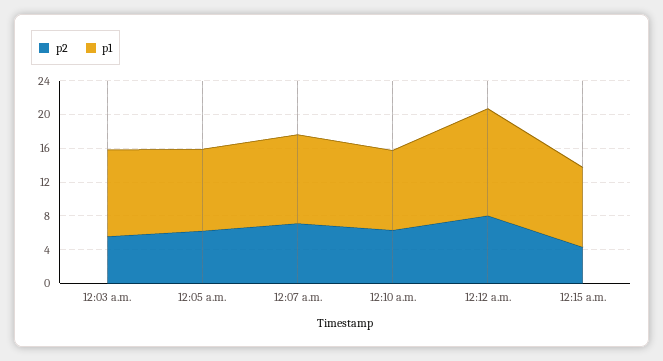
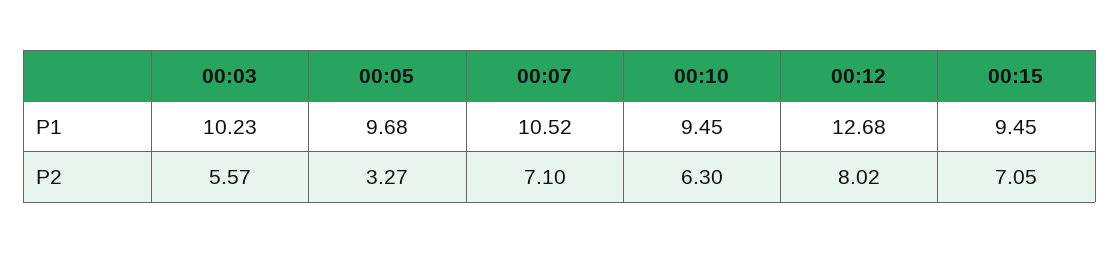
  {
    "p2": {
      "12:03 a.m.": 5.57,
-     "12:05 a.m.": 6,
+     "12:05 a.m.": 3.27,
      "12:07 a.m.": 7.1,
      "12:10 a.m.": 6.3,
      "12:12 a.m.": 8.02,
-     "12:15 a.m.": 4
+     "12:15 a.m.": 7.05
    },
    "p1": {
      "12:03 a.m.": 10.23,
      "12:05 a.m.": 9.68,
      "12:07 a.m.": 10.52,
      "12:10 a.m.": 9.45,
      "12:12 a.m.": 12.68,
      "12:15 a.m.": 9.45
    }
  }

